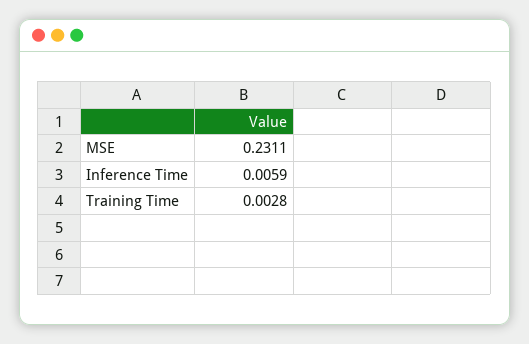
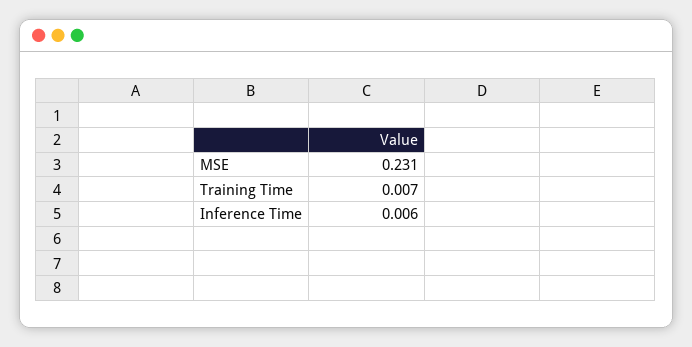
  {
    "MSE": 0.2311,
    "Inference Time": 0.0059,
-   "Training Time": 0.0028
+   "Training Time": 0.007
  }

